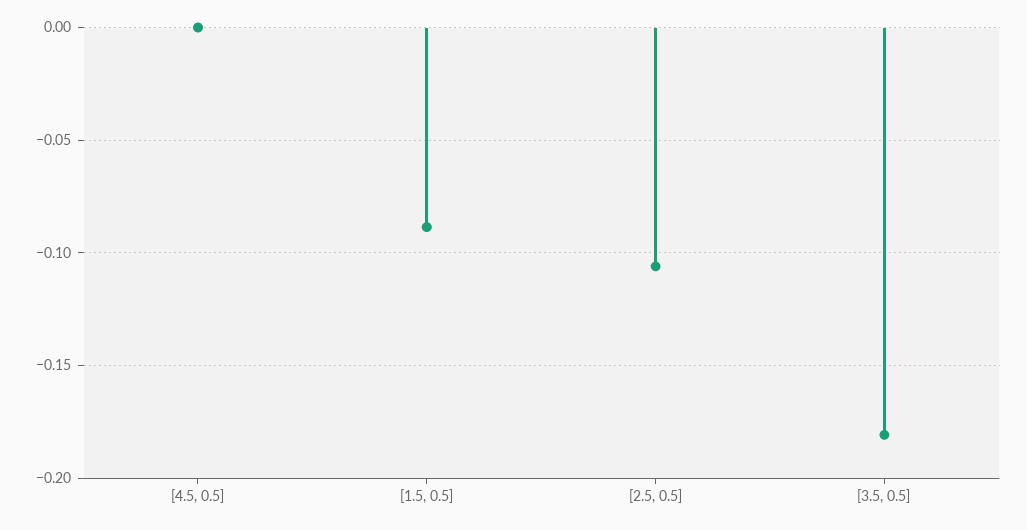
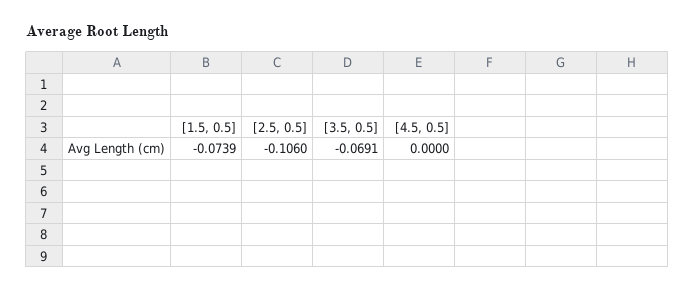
  {
    "[4.5, 0.5]": 0,
-   "[1.5, 0.5]": -0.09,
+   "[1.5, 0.5]": -0.0739,
    "[2.5, 0.5]": -0.106,
-   "[3.5, 0.5]": -0.18
+   "[3.5, 0.5]": -0.0691
  }

